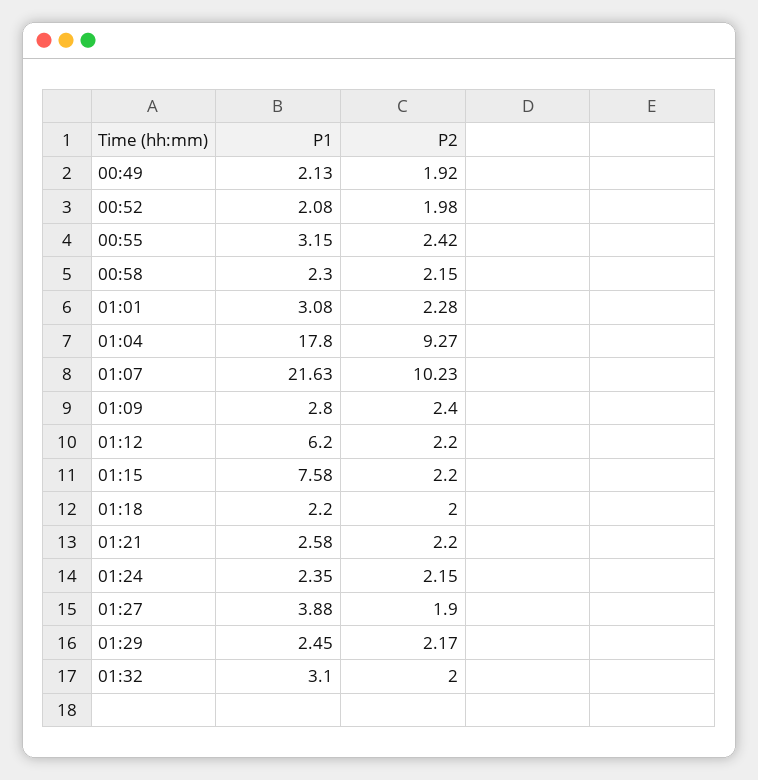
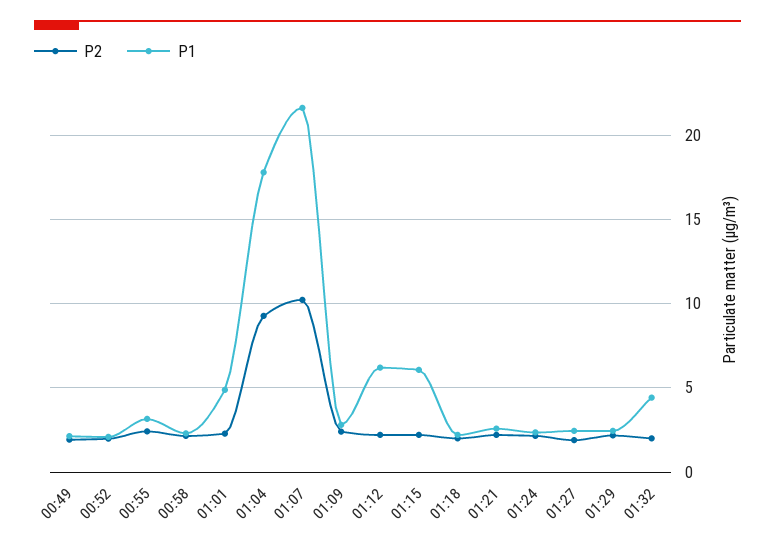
  {
    "P1": {
      "00:49": 2.13,
      "00:52": 2.08,
      "00:55": 3.15,
      "00:58": 2.3,
-     "01:01": 3.08,
+     "01:01": 5,
      "01:04": 17.8,
      "01:07": 21.63,
      "01:09": 2.8,
      "01:12": 6.2,
-     "01:15": 7.58,
+     "01:15": 6,
      "01:18": 2.2,
      "01:21": 2.58,
      "01:24": 2.35,
-     "01:27": 3.88,
+     "01:27": 2.5,
      "01:29": 2.45,
-     "01:32": 3.1
+     "01:32": 4.5
    },
    "P2": {
      "00:49": 1.92,
      "00:52": 1.98,
      "00:55": 2.42,
      "00:58": 2.15,
      "01:01": 2.28,
      "01:04": 9.27,
      "01:07": 10.23,
      "01:09": 2.4,
      "01:12": 2.2,
      "01:15": 2.2,
      "01:18": 2,
      "01:21": 2.2,
      "01:24": 2.15,
      "01:27": 1.9,
      "01:29": 2.17,
      "01:32": 2
    }
  }

